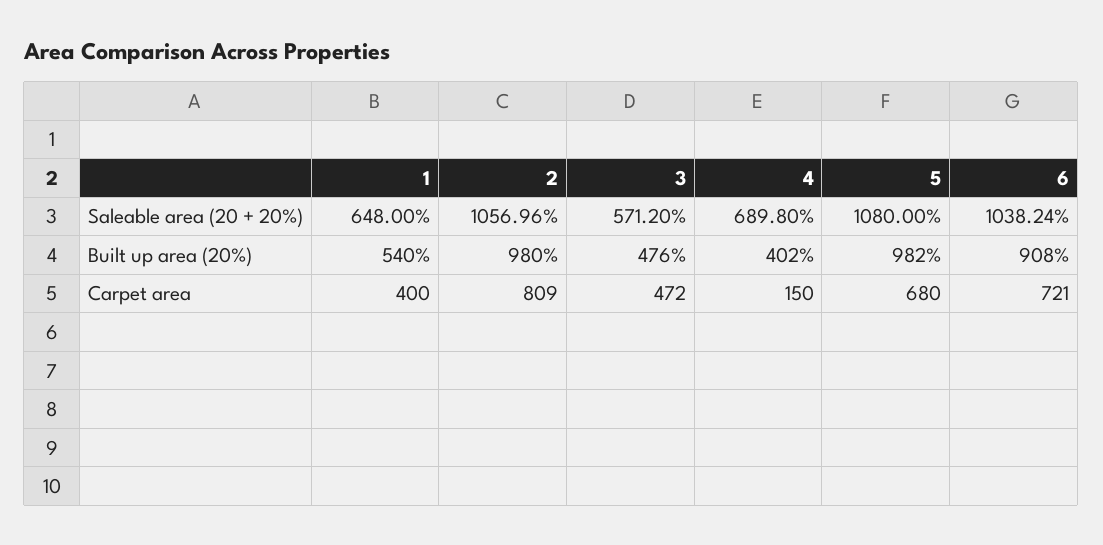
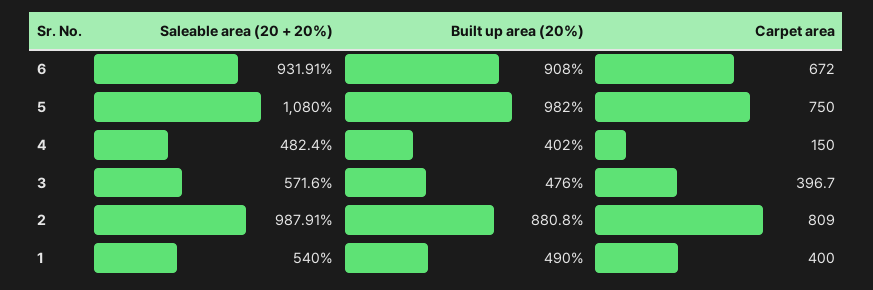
  {
    "1": {
-     "Saleable area (20 + 20%)": 648,
+     "Saleable area (20 + 20%)": 540,
-     "Built up area (20%)": 540,
+     "Built up area (20%)": 490,
      "Carpet area": 400
    },
    "2": {
-     "Saleable area (20 + 20%)": 1056.96,
+     "Saleable area (20 + 20%)": 987.91,
-     "Built up area (20%)": 980,
+     "Built up area (20%)": 880.8,
      "Carpet area": 809
    },
    "3": {
-     "Saleable area (20 + 20%)": 571.2,
+     "Saleable area (20 + 20%)": 571.6,
      "Built up area (20%)": 476,
-     "Carpet area": 472
+     "Carpet area": 396.7
    },
    "4": {
-     "Saleable area (20 + 20%)": 689.8,
+     "Saleable area (20 + 20%)": 482.4,
      "Built up area (20%)": 402,
      "Carpet area": 150
    },
    "5": {
      "Saleable area (20 + 20%)": 1080,
      "Built up area (20%)": 982,
-     "Carpet area": 680
+     "Carpet area": 750
    },
    "6": {
-     "Saleable area (20 + 20%)": 1038.24,
+     "Saleable area (20 + 20%)": 931.91,
      "Built up area (20%)": 908,
-     "Carpet area": 721
+     "Carpet area": 672
    }
  }

